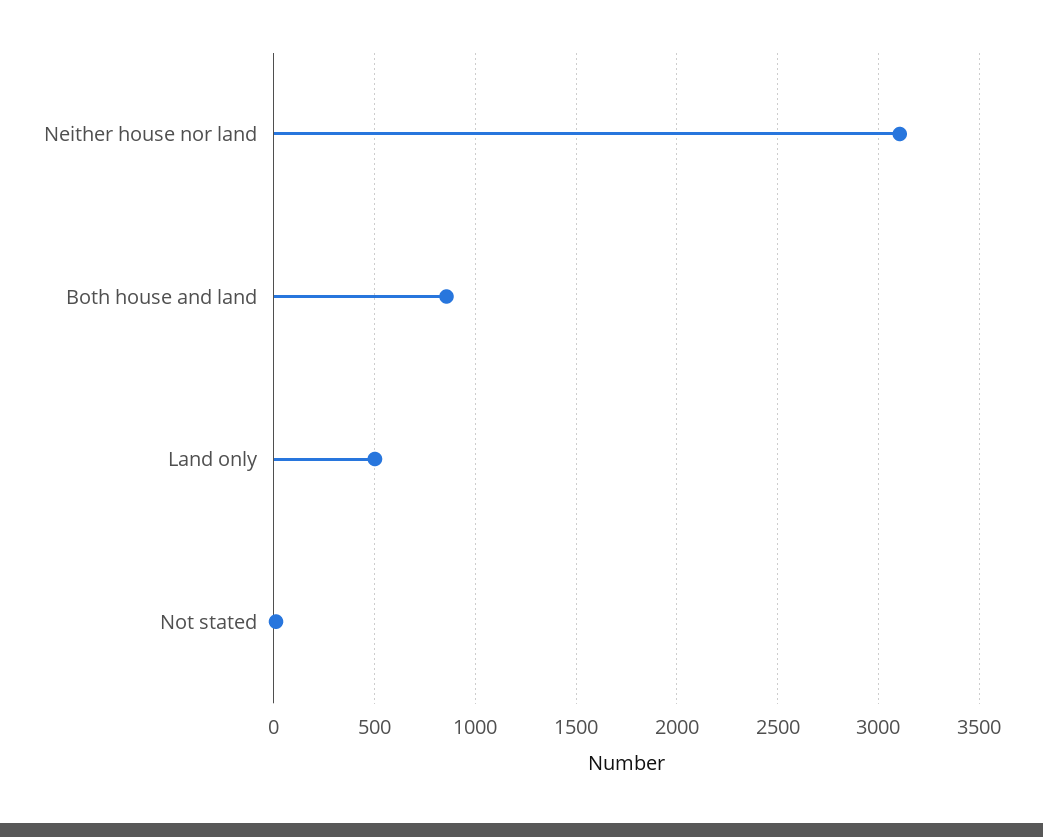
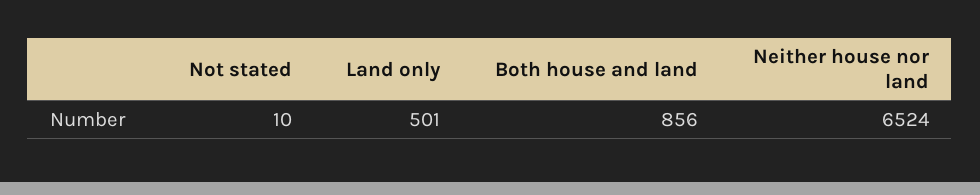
  {
-   "Neither house nor land": 3100,
+   "Neither house nor land": 6524,
    "Both house and land": 856,
    "Land only": 501,
    "Not stated": 10
  }

